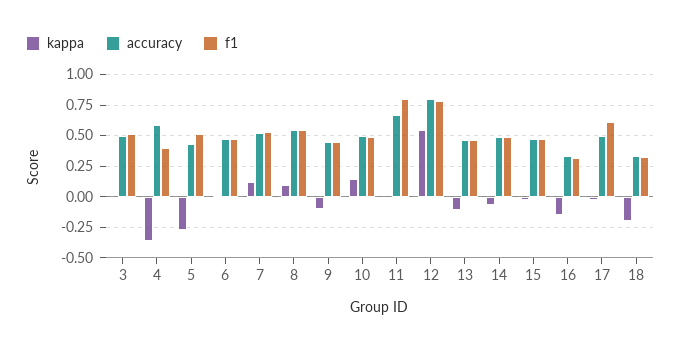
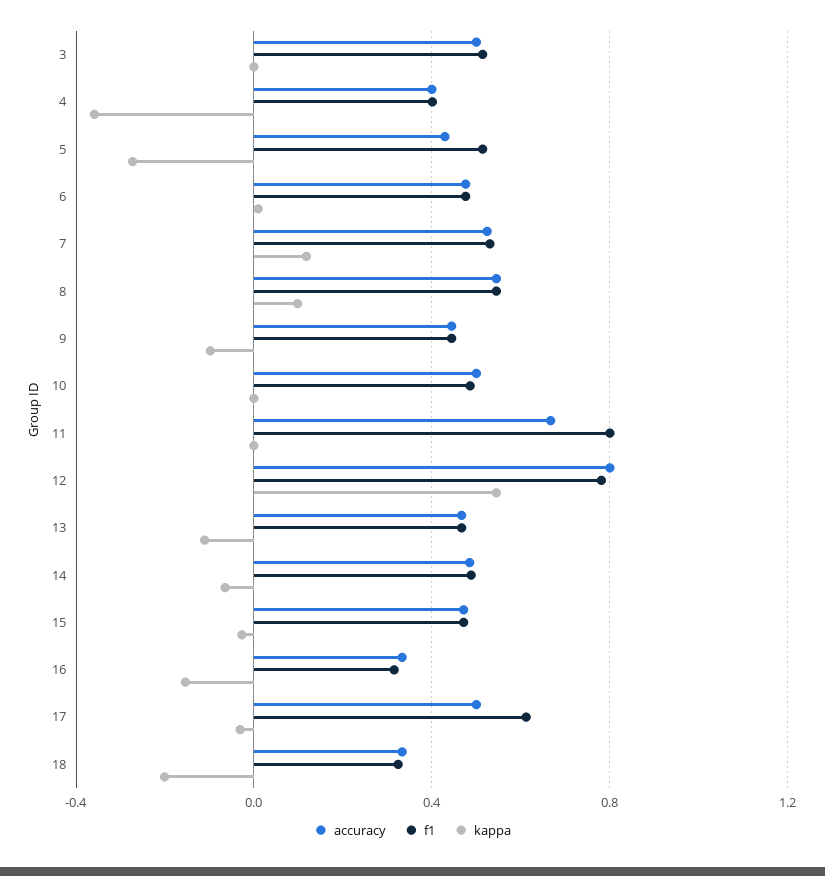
  {
    "kappa": {
      "3": 0,
      "4": -0.35,
      "5": -0.25,
      "6": 0,
      "7": 0.1,
      "8": 0.1,
      "9": -0.1,
-     "10": 0.15,
+     "10": 0,
      "11": 0,
      "12": 0.55,
      "13": -0.1,
      "14": -0.05,
      "15": -0.05,
      "16": -0.15,
      "17": -0.05,
      "18": -0.2
    },
    "accuracy": {
      "3": 0.5,
-     "4": 0.6,
+     "4": 0.4,
      "5": 0.45,
      "6": 0.5,
      "7": 0.5,
      "8": 0.55,
      "9": 0.45,
      "10": 0.5,
      "11": 0.65,
      "12": 0.8,
      "13": 0.45,
      "14": 0.5,
      "15": 0.45,
      "16": 0.35,
      "17": 0.5,
      "18": 0.35
    },
    "f1": {
      "3": 0.5,
      "4": 0.4,
      "5": 0.5,
      "6": 0.5,
      "7": 0.55,
      "8": 0.55,
      "9": 0.45,
      "10": 0.5,
      "11": 0.8,
      "12": 0.8,
      "13": 0.45,
      "14": 0.5,
      "15": 0.45,
      "16": 0.3,
      "17": 0.6,
      "18": 0.3
    }
  }

